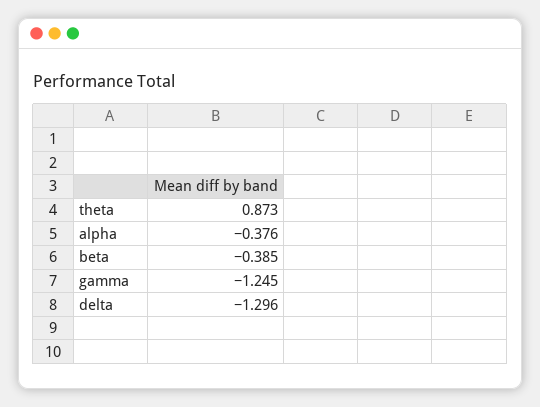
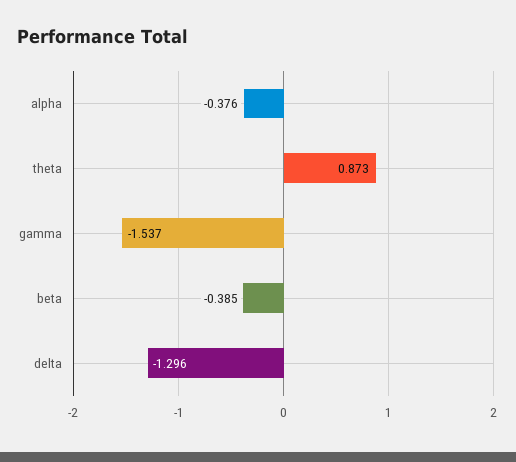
  {
    "theta": 0.873,
    "alpha": -0.376,
    "beta": -0.385,
-   "gamma": -1.245,
+   "gamma": -1.537,
    "delta": -1.296
  }

